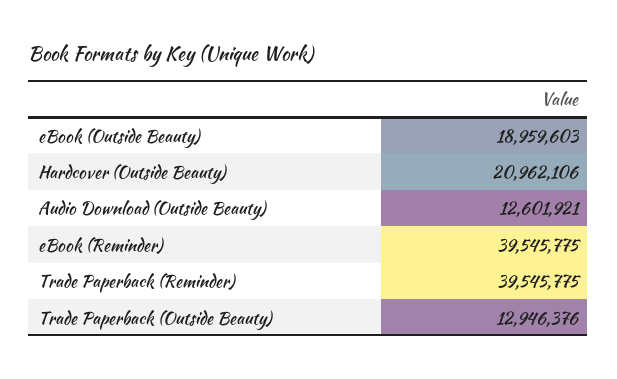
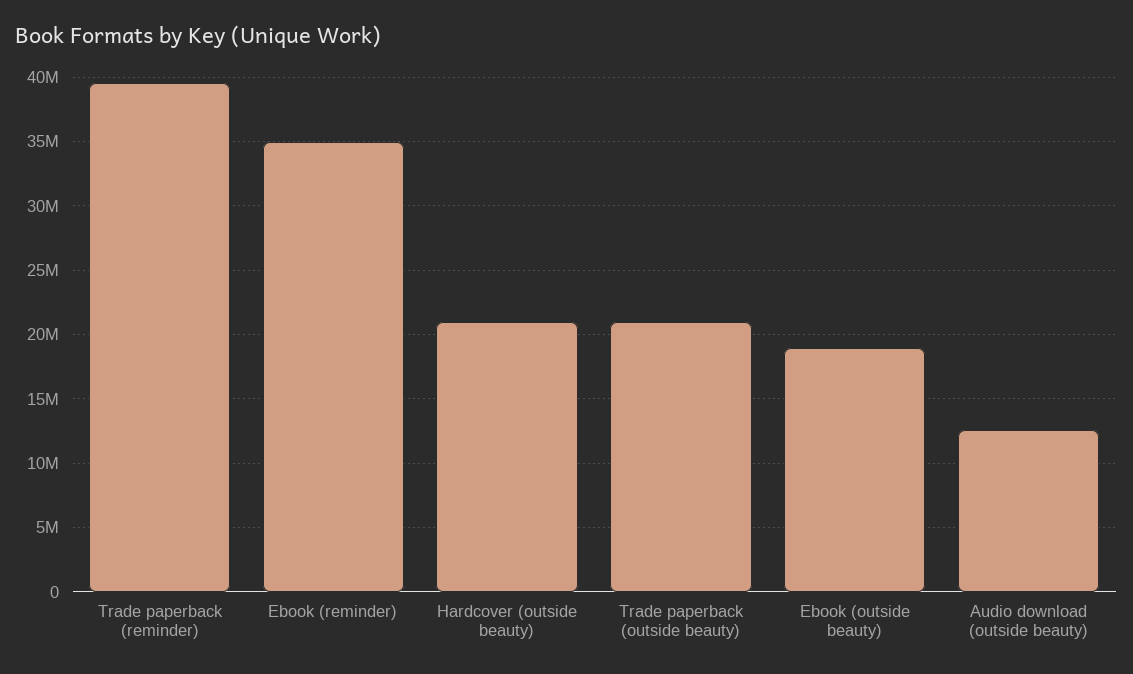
  {
    "eBook (Outside Beauty)": 18959603,
    "Hardcover (Outside Beauty)": 20962106,
    "Audio Download (Outside Beauty)": 12601921,
-   "eBook (Reminder)": 39545775,
+   "eBook (Reminder)": 35000000,
    "Trade Paperback (Reminder)": 39545775,
-   "Trade Paperback (Outside Beauty)": 12946376
+   "Trade Paperback (Outside Beauty)": 21000000
  }

